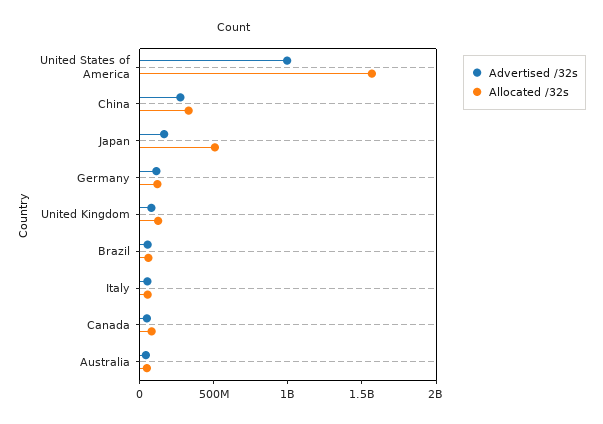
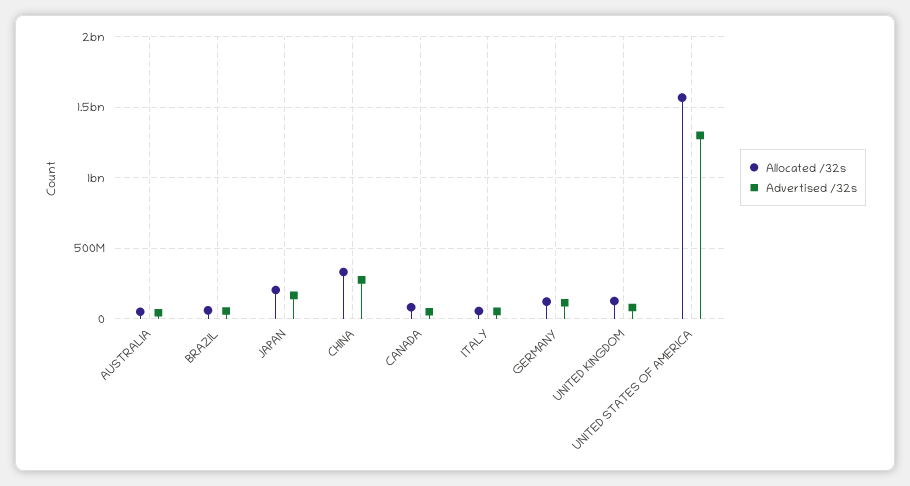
  {
    "Advertised /32s": {
-     "United States of America": 1000000000,
+     "United States of America": 1300000000,
      "China": 250000000,
      "Japan": 150000000,
      "Germany": 100000000,
      "United Kingdom": 100000000,
      "Brazil": 50000000,
      "Italy": 50000000,
      "Canada": 50000000,
      "Australia": 50000000
    },
    "Allocated /32s": {
      "United States of America": 1550000000,
      "China": 350000000,
-     "Japan": 500000000,
+     "Japan": 200000000,
      "Germany": 100000000,
      "United Kingdom": 100000000,
      "Brazil": 50000000,
      "Italy": 50000000,
      "Canada": 100000000,
      "Australia": 50000000
    }
  }

